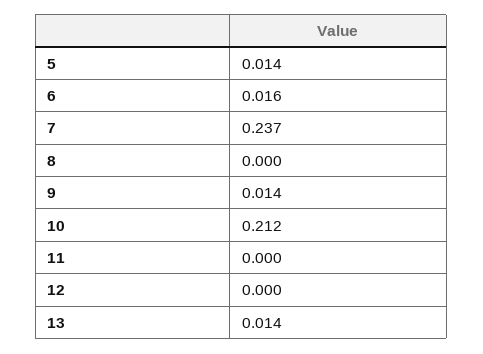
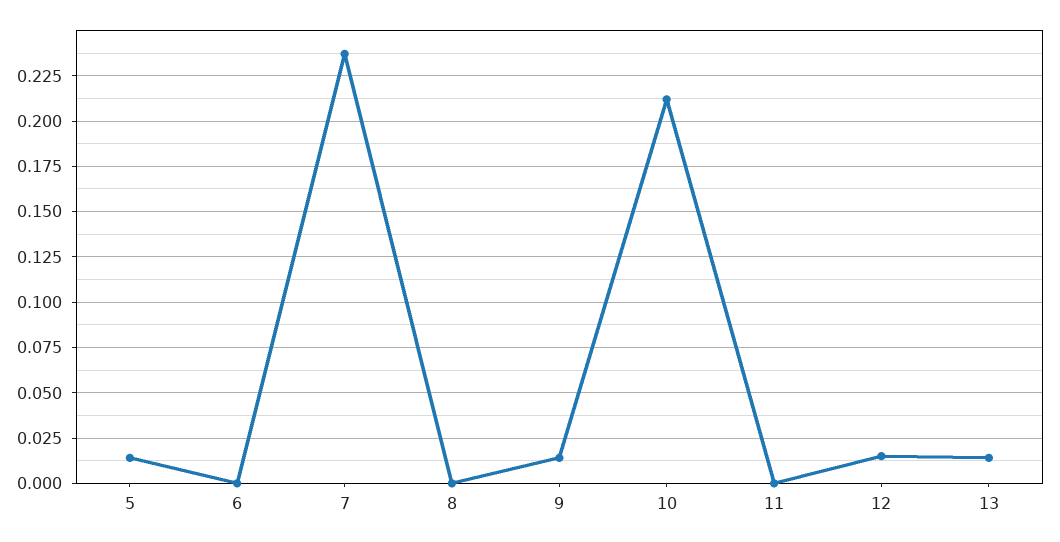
  {
    "5": 0.014,
-   "6": 0.016,
+   "6": 0,
    "7": 0.237,
    "8": 0,
    "9": 0.014,
    "10": 0.212,
    "11": 0,
-   "12": 0,
+   "12": 0.015,
    "13": 0.014
  }

